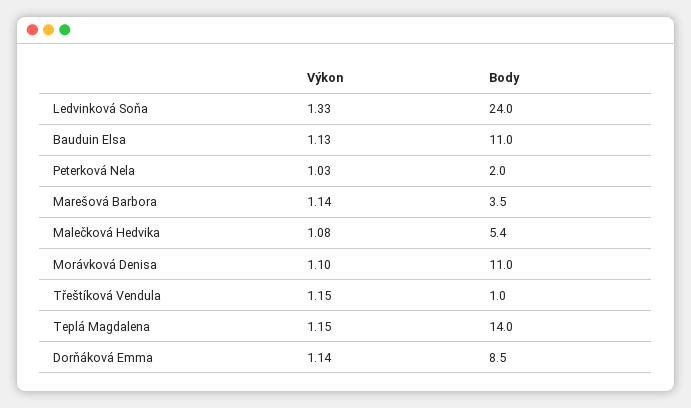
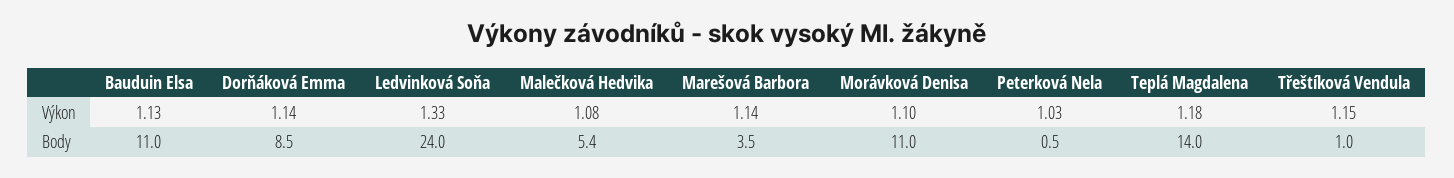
  {
    "Výkon": {
      "Ledvinková Soňa": 1.33,
      "Bauduin Elsa": 1.13,
      "Peterková Nela": 1.03,
      "Marešová Barbora": 1.14,
      "Malečková Hedvika": 1.08,
      "Morávková Denisa": 1.1,
      "Třeštíková Vendula": 1.15,
-     "Teplá Magdalena": 1.15,
+     "Teplá Magdalena": 1.18,
      "Dorňáková Emma": 1.14
    },
    "Body": {
      "Ledvinková Soňa": 24,
      "Bauduin Elsa": 11,
-     "Peterková Nela": 2,
+     "Peterková Nela": 0.5,
      "Marešová Barbora": 3.5,
      "Malečková Hedvika": 5.4,
      "Morávková Denisa": 11,
      "Třeštíková Vendula": 1,
      "Teplá Magdalena": 14,
      "Dorňáková Emma": 8.5
    }
  }

